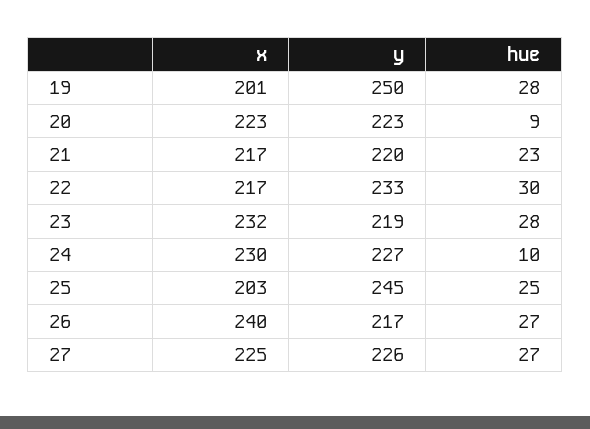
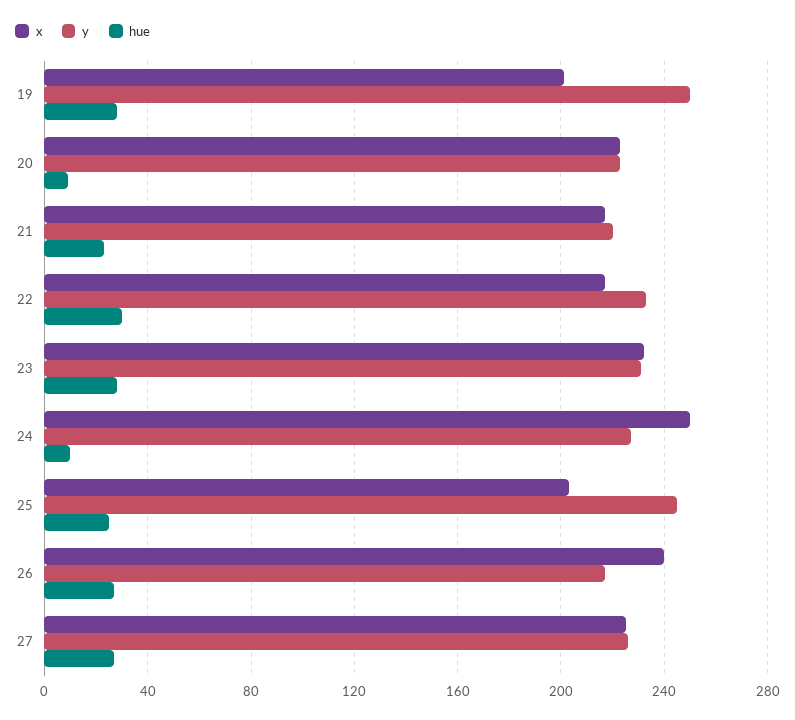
  {
    "x": {
      "19": 201,
      "20": 223,
      "21": 217,
      "22": 217,
      "23": 232,
-     "24": 230,
+     "24": 250,
      "25": 203,
      "26": 240,
      "27": 225
    },
    "y": {
      "19": 250,
      "20": 223,
      "21": 220,
      "22": 233,
-     "23": 219,
+     "23": 230,
      "24": 227,
      "25": 245,
      "26": 217,
      "27": 226
    },
    "hue": {
      "19": 28,
      "20": 9,
      "21": 23,
      "22": 30,
      "23": 28,
      "24": 10,
      "25": 25,
      "26": 27,
      "27": 27
    }
  }

